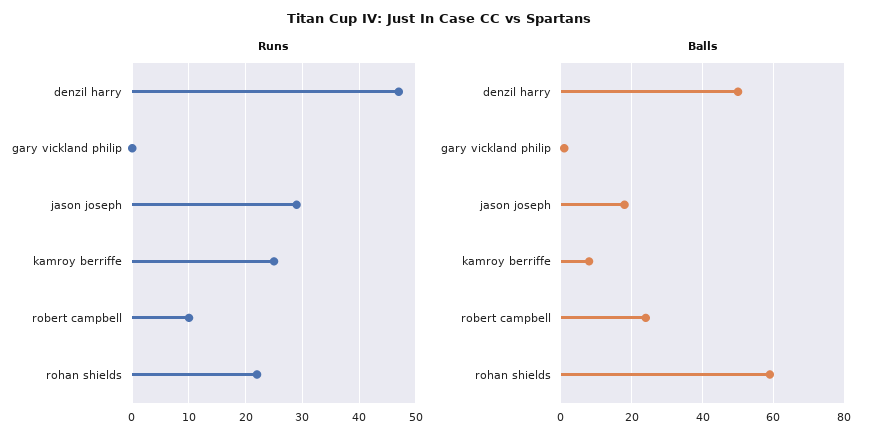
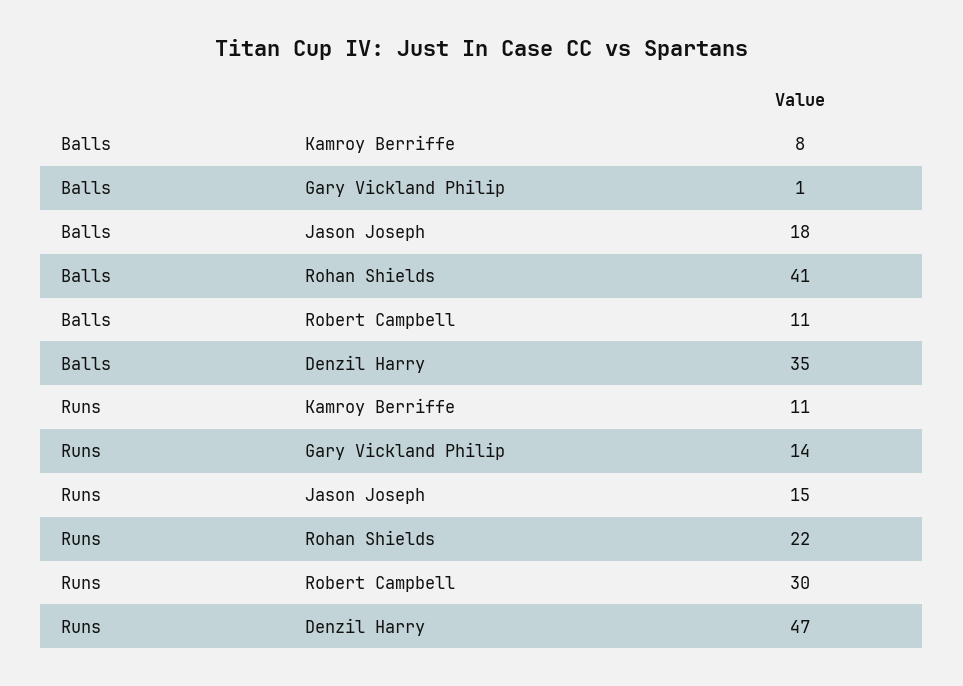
  {
    "Runs": {
      "denzil harry": 47,
-     "gary vickland philip": 0,
+     "gary vickland philip": 14,
-     "jason joseph": 30,
+     "jason joseph": 15,
-     "kamroy berriffe": 25,
+     "kamroy berriffe": 11,
-     "robert campbell": 10,
+     "robert campbell": 30,
      "rohan shields": 22
    },
    "Balls": {
-     "denzil harry": 50,
+     "denzil harry": 35,
      "gary vickland philip": 1,
      "jason joseph": 18,
      "kamroy berriffe": 8,
-     "robert campbell": 25,
+     "robert campbell": 11,
-     "rohan shields": 60
+     "rohan shields": 41
    }
  }

